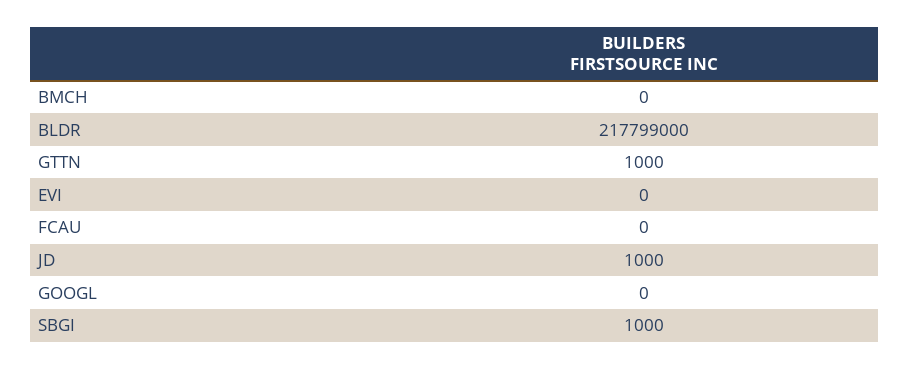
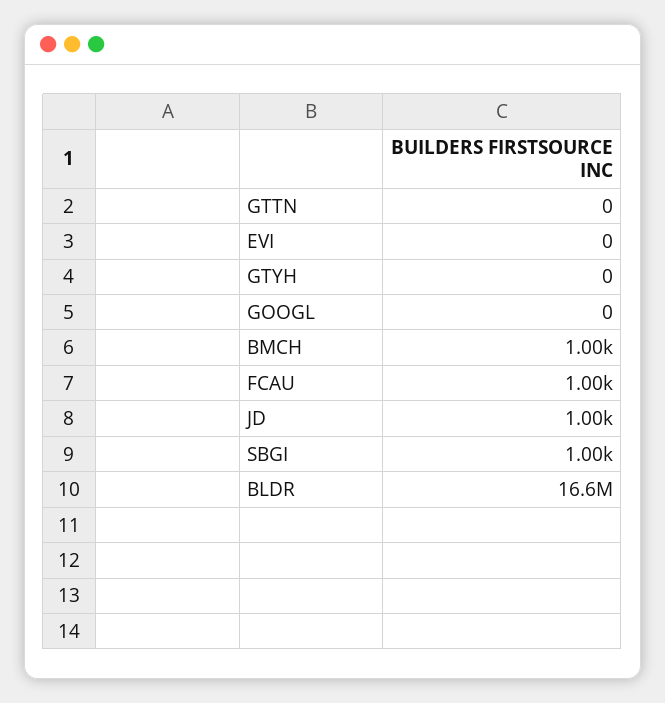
  {
-   "BMCH": 0,
+   "BMCH": 1000,
-   "BLDR": 217799000,
+   "BLDR": 16600000,
-   "GTTN": 1000,
+   "GTTN": 0,
    "EVI": 0,
-   "FCAU": 0,
+   "FCAU": 1000,
    "JD": 1000,
    "GOOGL": 0,
-   "SBGI": 1000
+   "SBGI": 1000,
+   "GTYH": 0
  }

